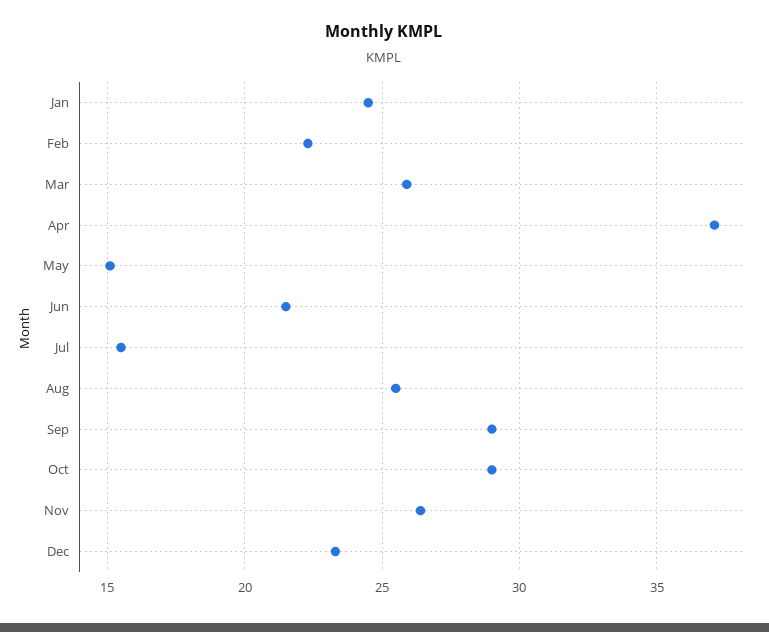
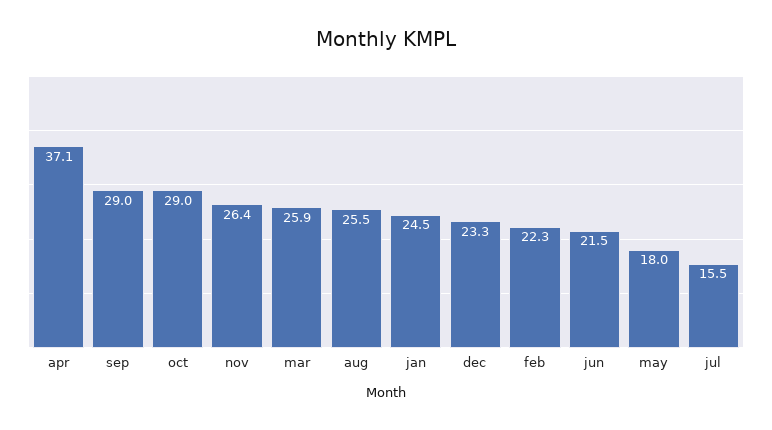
  {
    "Jan": 24.5,
    "Feb": 22.3,
    "Mar": 25.9,
    "Apr": 37.1,
-   "May": 15,
+   "May": 18,
    "Jun": 21.5,
    "Jul": 15.5,
    "Aug": 25.5,
    "Sep": 29,
    "Oct": 29,
    "Nov": 26.4,
    "Dec": 23.3
  }

